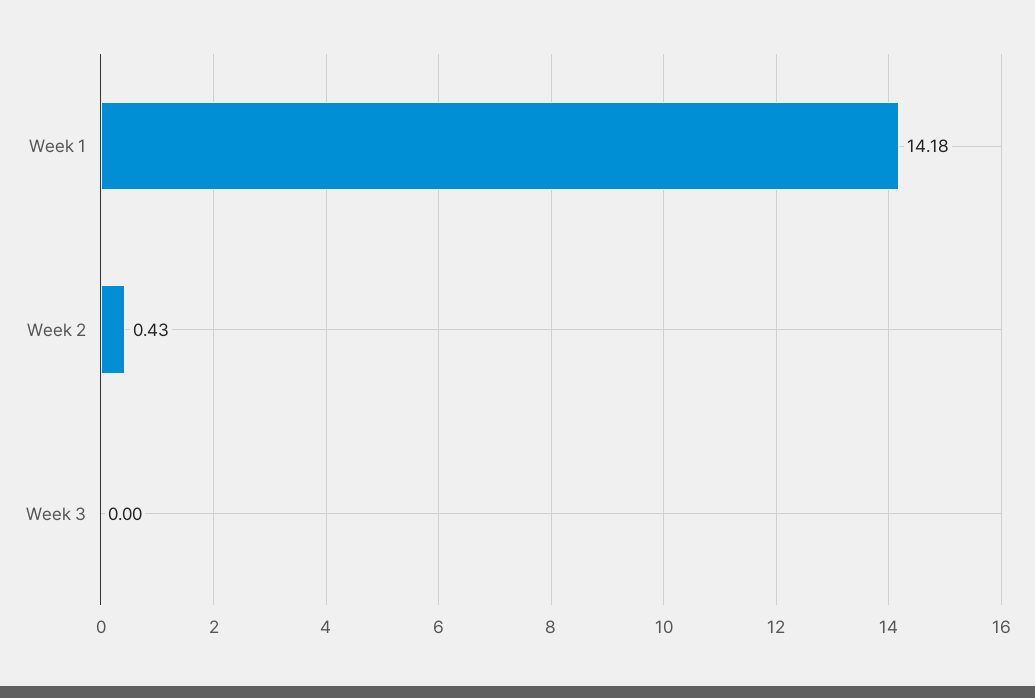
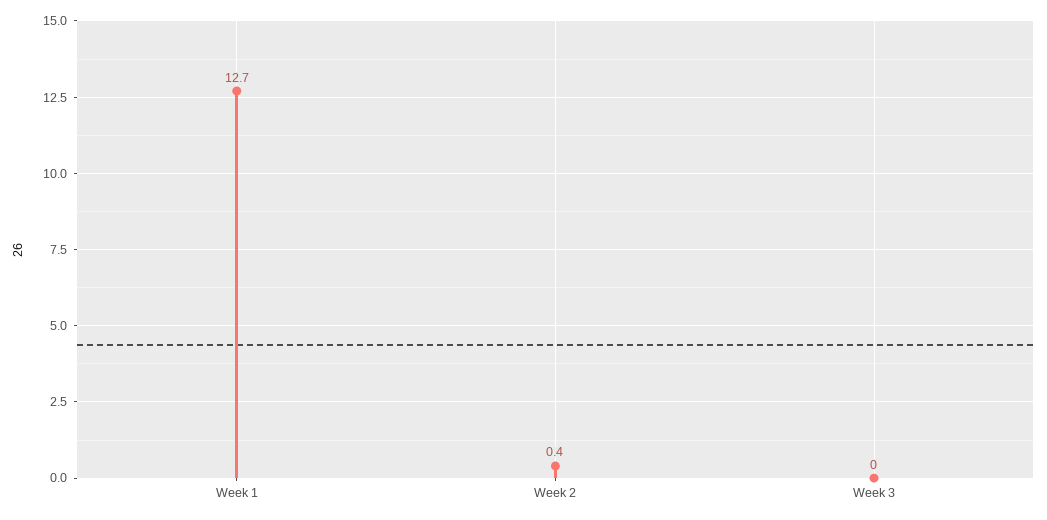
  {
-   "Week 1": 14.18,
+   "Week 1": 12.7,
    "Week 2": 0.43,
    "Week 3": 0
  }

